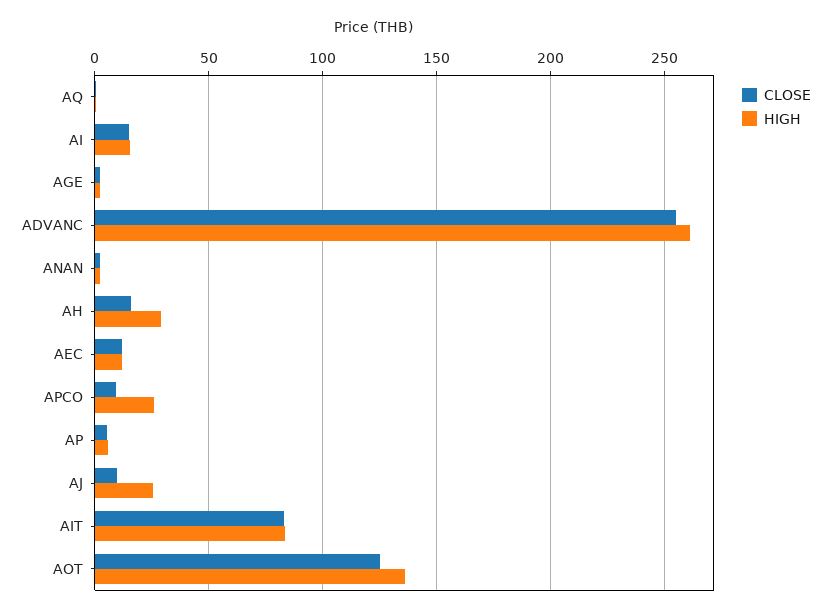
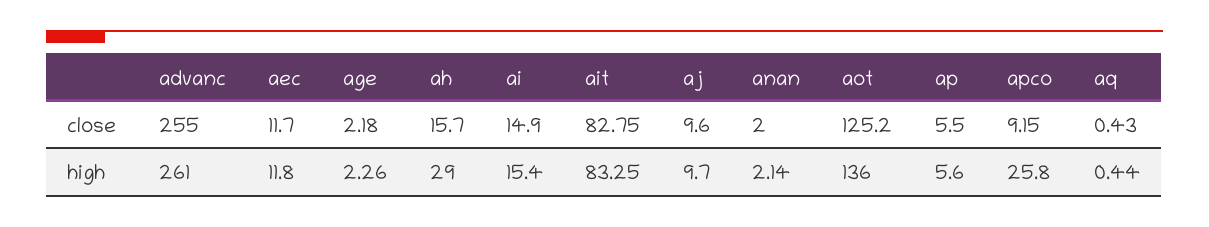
  {
    "CLOSE": {
      "AQ": 0.43,
      "AI": 14.9,
      "AGE": 2.18,
      "ADVANC": 255,
      "ANAN": 2,
      "AH": 15.7,
      "AEC": 11.7,
      "APCO": 9.15,
      "AP": 5.5,
      "AJ": 9.6,
      "AIT": 82.75,
      "AOT": 125.2
    },
    "HIGH": {
      "AQ": 0.44,
      "AI": 15.4,
      "AGE": 2.26,
      "ADVANC": 261,
      "ANAN": 2.14,
      "AH": 29,
      "AEC": 11.8,
      "APCO": 25.8,
      "AP": 5.6,
-     "AJ": 25,
+     "AJ": 9.7,
      "AIT": 83.25,
      "AOT": 136
    }
  }

